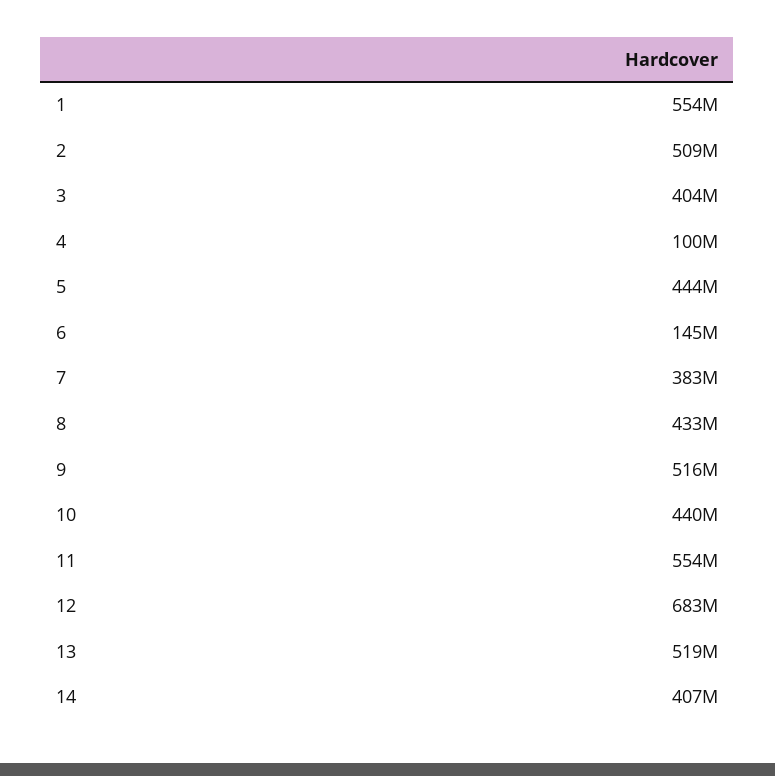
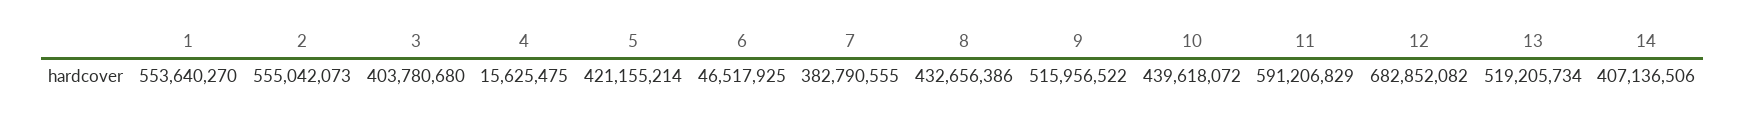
  {
    "1": 553640270,
-   "2": 509000000,
+   "2": 555042073,
    "3": 403780680,
-   "4": 100000000,
+   "4": 15625475,
-   "5": 444000000,
+   "5": 421155214,
-   "6": 145000000,
+   "6": 46517925,
    "7": 382790555,
    "8": 432656386,
    "9": 515956522,
    "10": 439618072,
-   "11": 554000000,
+   "11": 591206829,
    "12": 682852082,
    "13": 519205734,
    "14": 407136506
  }

